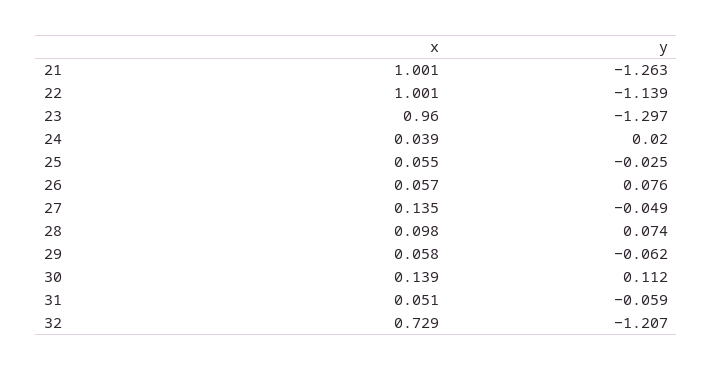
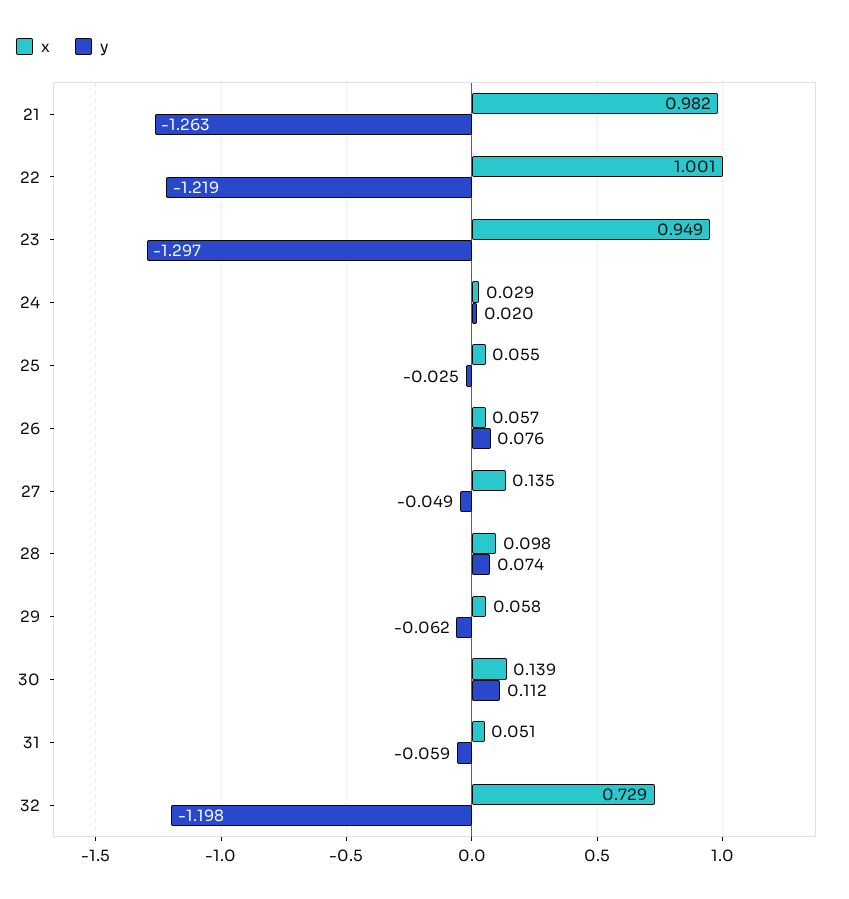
  {
    "x": {
-     "21": 1.001,
+     "21": 0.982,
      "22": 1.001,
-     "23": 0.96,
+     "23": 0.949,
-     "24": 0.039,
+     "24": 0.029,
      "25": 0.055,
      "26": 0.057,
      "27": 0.135,
      "28": 0.098,
      "29": 0.058,
      "30": 0.139,
      "31": 0.051,
      "32": 0.729
    },
    "y": {
      "21": -1.263,
-     "22": -1.139,
+     "22": -1.219,
      "23": -1.297,
      "24": 0.02,
      "25": -0.025,
      "26": 0.076,
      "27": -0.049,
      "28": 0.074,
      "29": -0.062,
      "30": 0.112,
      "31": -0.059,
-     "32": -1.207
+     "32": -1.198
    }
  }

